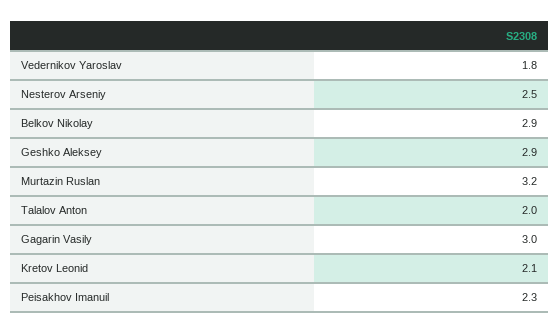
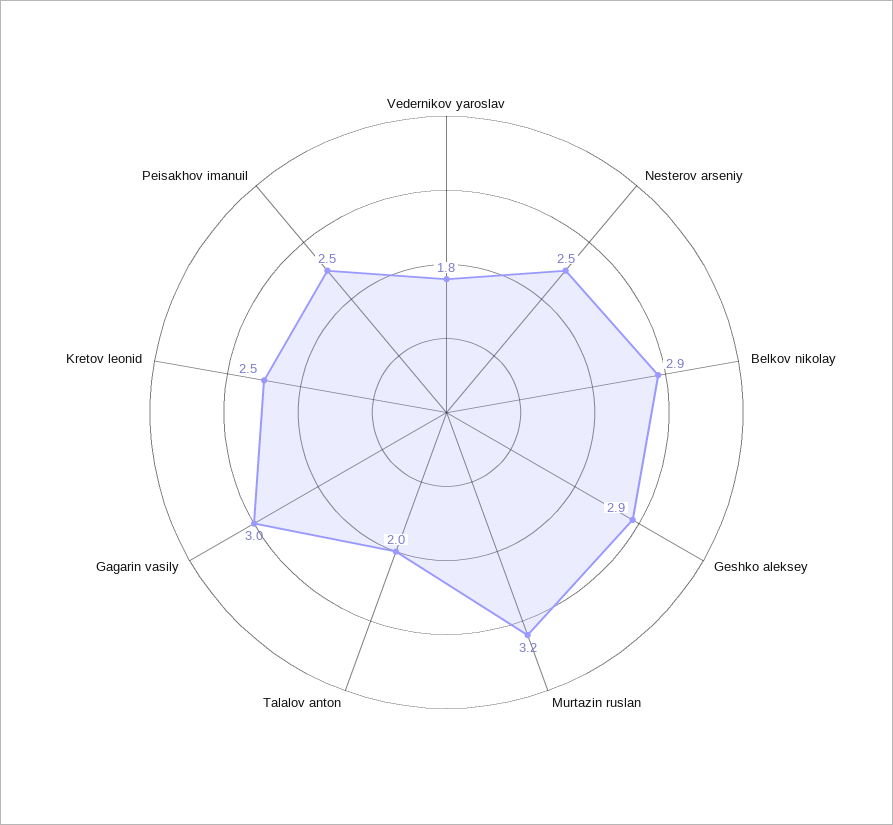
  {
    "Vedernikov Yaroslav": 1.8,
    "Nesterov Arseniy": 2.5,
    "Belkov Nikolay": 2.9,
    "Geshko Aleksey": 2.9,
    "Murtazin Ruslan": 3.2,
    "Talalov Anton": 2,
    "Gagarin Vasily": 3,
-   "Kretov Leonid": 2.1,
+   "Kretov Leonid": 2.5,
-   "Peisakhov Imanuil": 2.3
+   "Peisakhov Imanuil": 2.5
  }

